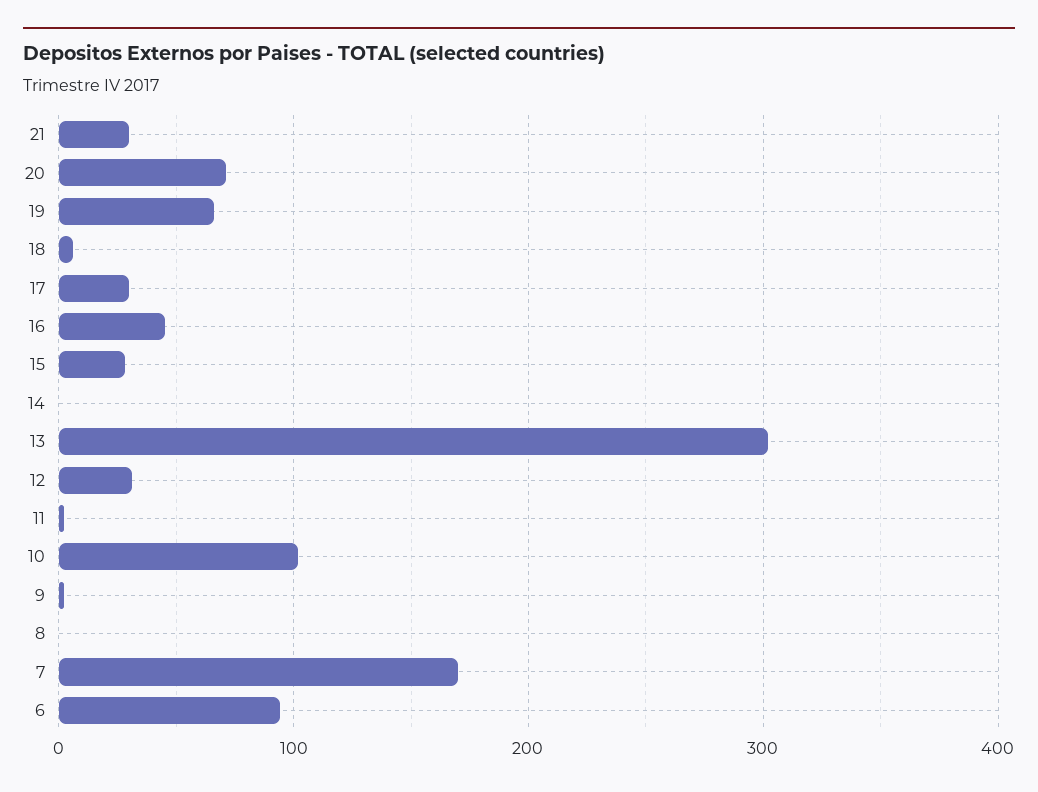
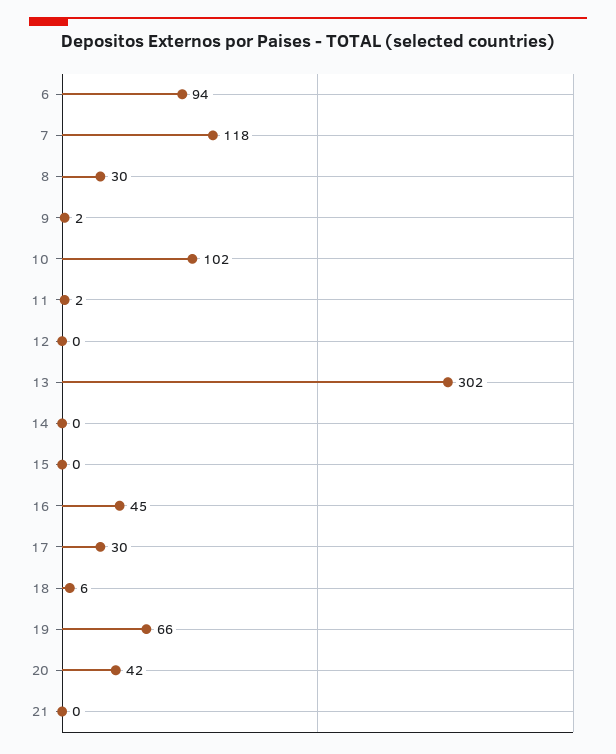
  {
-   "21": 30,
+   "21": 0,
-   "20": 70,
+   "20": 42,
    "19": 66,
    "18": 6,
    "17": 30,
    "16": 45,
-   "15": 30,
+   "15": 0,
    "14": 0,
    "13": 302,
-   "12": 30,
+   "12": 0,
    "11": 2,
    "10": 102,
    "9": 2,
-   "8": 0,
+   "8": 30,
-   "7": 170,
+   "7": 118,
    "6": 94
  }

